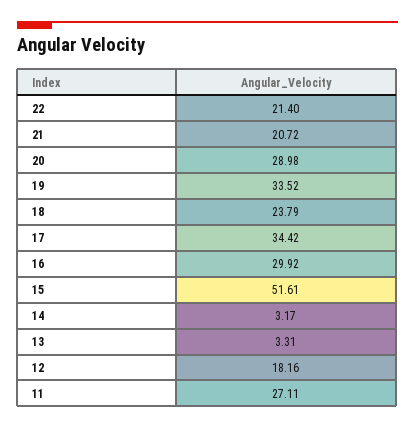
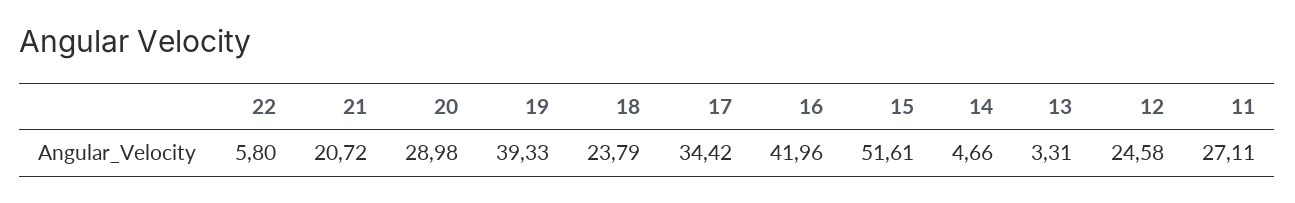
  {
-   "22": 21.4,
+   "22": 5.8,
    "21": 20.72,
    "20": 28.98,
-   "19": 33.52,
+   "19": 39.33,
    "18": 23.79,
    "17": 34.42,
-   "16": 29.92,
+   "16": 41.96,
    "15": 51.61,
-   "14": 3.17,
+   "14": 4.66,
    "13": 3.31,
-   "12": 18.16,
+   "12": 24.58,
    "11": 27.11
  }

